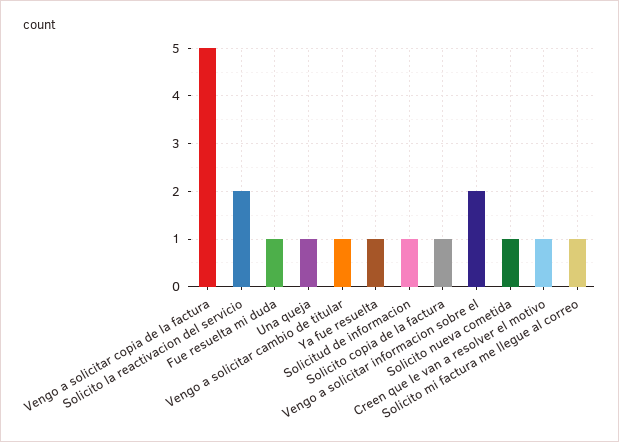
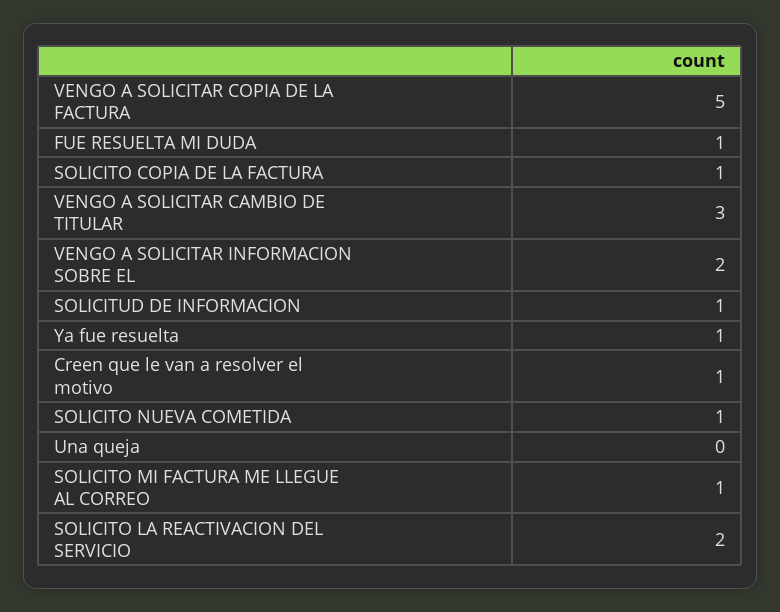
  {
    "Vengo a solicitar copia de la factura": 5,
    "Solicito la reactivacion del servicio": 2,
    "Fue resuelta mi duda": 1,
-   "Una queja": 1,
+   "Una queja": 0,
-   "Vengo a solicitar cambio de titular": 1,
+   "Vengo a solicitar cambio de titular": 3,
    "Ya fue resuelta": 1,
    "Solicitud de informacion": 1,
    "Solicito copia de la factura": 1,
    "Vengo a solicitar informacion sobre el": 2,
    "Solicito nueva cometida": 1,
    "Creen que le van a resolver el motivo": 1,
    "Solicito mi factura me llegue al correo": 1
  }

